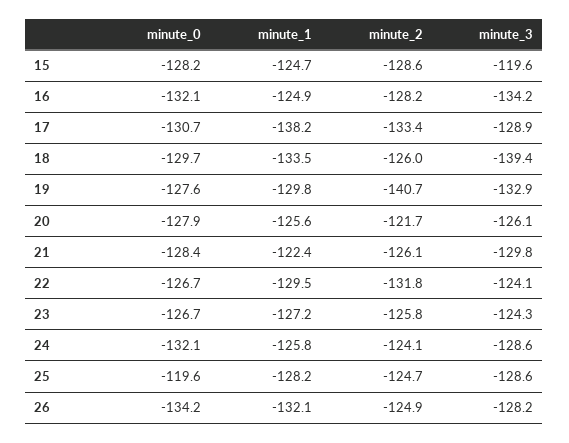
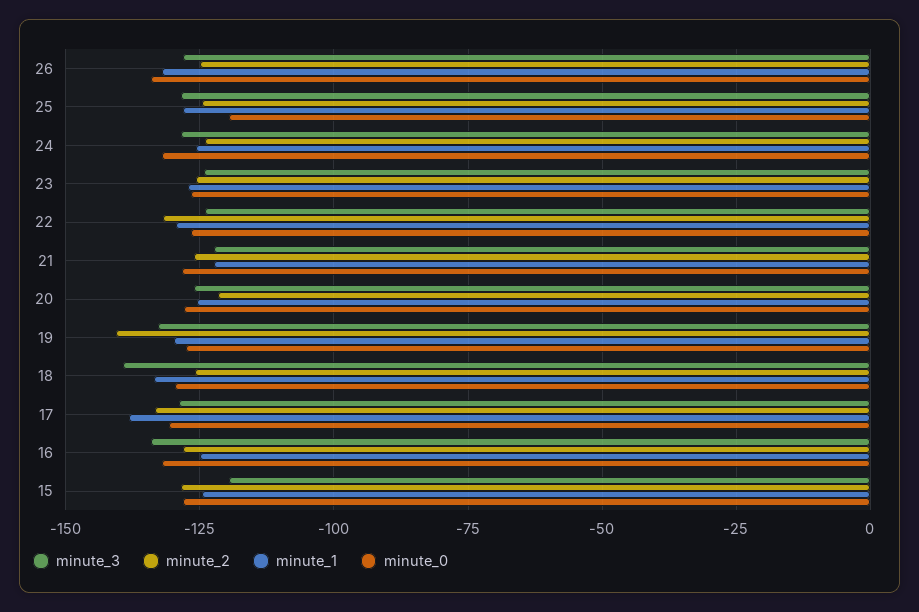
  {
    "minute_0": {
      "15": -128.2,
      "16": -132.1,
      "17": -130.7,
      "18": -129.7,
      "19": -127.6,
      "20": -127.9,
      "21": -128.4,
      "22": -126.7,
      "23": -126.7,
      "24": -132.1,
      "25": -119.6,
      "26": -134.2
    },
    "minute_1": {
      "15": -124.7,
      "16": -124.9,
      "17": -138.2,
      "18": -133.5,
      "19": -129.8,
      "20": -125.6,
      "21": -122.4,
      "22": -129.5,
      "23": -127.2,
      "24": -125.8,
      "25": -128.2,
      "26": -132.1
    },
    "minute_2": {
      "15": -128.6,
      "16": -128.2,
      "17": -133.4,
      "18": -126,
      "19": -140.7,
      "20": -121.7,
      "21": -126.1,
      "22": -131.8,
      "23": -125.8,
      "24": -124.1,
      "25": -124.7,
      "26": -124.9
    },
    "minute_3": {
      "15": -119.6,
      "16": -134.2,
      "17": -128.9,
      "18": -139.4,
      "19": -132.9,
      "20": -126.1,
-     "21": -129.8,
+     "21": -122.5,
      "22": -124.1,
      "23": -124.3,
      "24": -128.6,
      "25": -128.6,
      "26": -128.2
    }
  }

